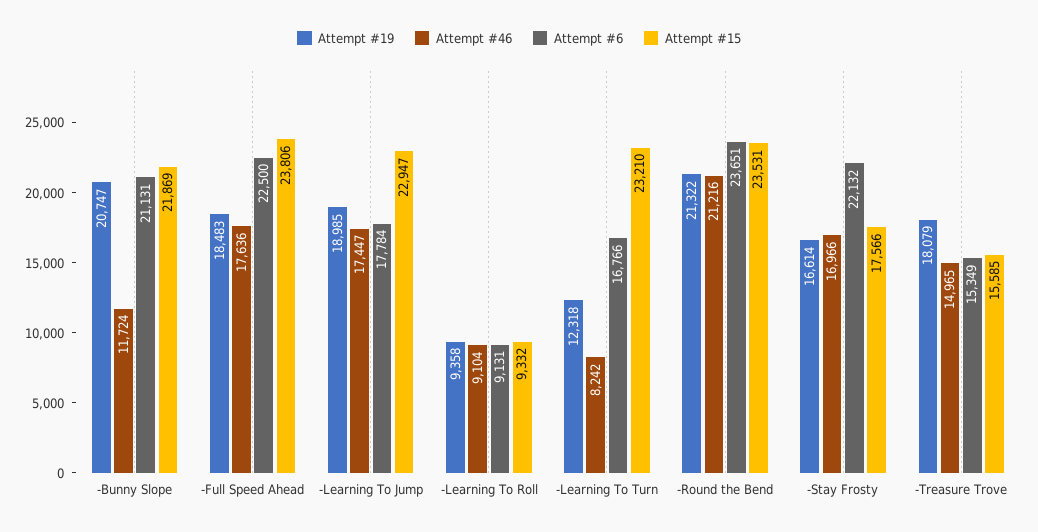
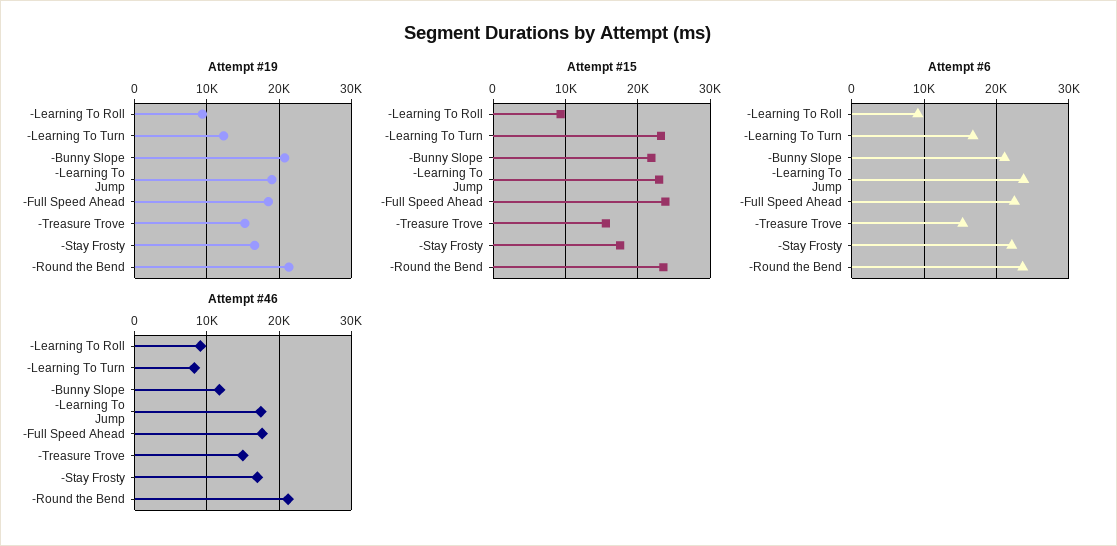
  {
    "Attempt #19": {
      "-Bunny Slope": 20747,
      "-Full Speed Ahead": 18483,
      "-Learning To Jump": 18985,
      "-Learning To Roll": 9358,
      "-Learning To Turn": 12318,
      "-Round the Bend": 21322,
      "-Stay Frosty": 16614,
-     "-Treasure Trove": 18079
+     "-Treasure Trove": 15000
    },
    "Attempt #46": {
      "-Bunny Slope": 11724,
      "-Full Speed Ahead": 17636,
      "-Learning To Jump": 17447,
      "-Learning To Roll": 9104,
      "-Learning To Turn": 8242,
      "-Round the Bend": 21216,
      "-Stay Frosty": 16966,
      "-Treasure Trove": 14965
    },
    "Attempt #6": {
      "-Bunny Slope": 21131,
      "-Full Speed Ahead": 22500,
-     "-Learning To Jump": 17784,
+     "-Learning To Jump": 24000,
      "-Learning To Roll": 9131,
      "-Learning To Turn": 16766,
      "-Round the Bend": 23651,
      "-Stay Frosty": 22132,
      "-Treasure Trove": 15349
    },
    "Attempt #15": {
      "-Bunny Slope": 21869,
      "-Full Speed Ahead": 23806,
      "-Learning To Jump": 22947,
      "-Learning To Roll": 9332,
      "-Learning To Turn": 23210,
      "-Round the Bend": 23531,
      "-Stay Frosty": 17566,
      "-Treasure Trove": 15585
    }
  }

